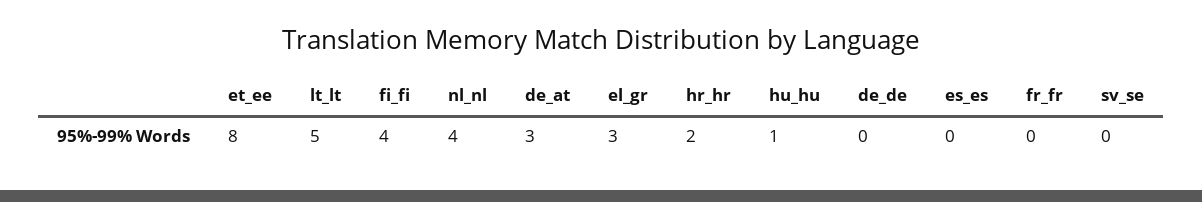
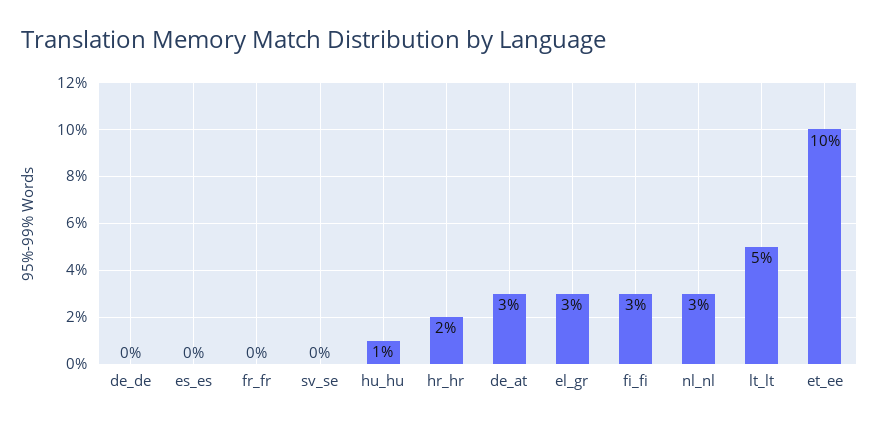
  {
-   "et_ee": 8,
+   "et_ee": 10,
    "lt_lt": 5,
-   "fi_fi": 4,
+   "fi_fi": 3,
-   "nl_nl": 4,
+   "nl_nl": 3,
    "de_at": 3,
    "el_gr": 3,
    "hr_hr": 2,
    "hu_hu": 1,
    "de_de": 0,
    "es_es": 0,
    "fr_fr": 0,
    "sv_se": 0
  }

